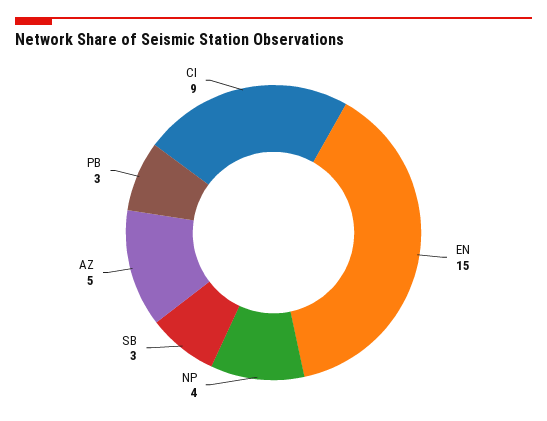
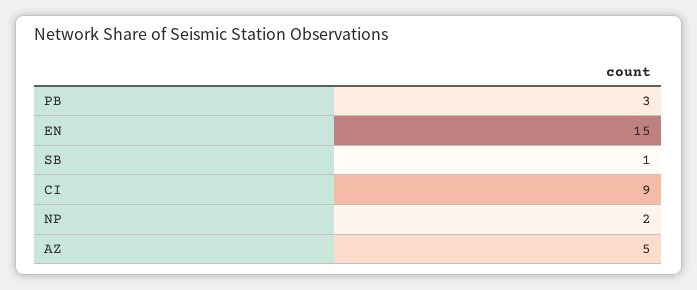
  {
    "EN": 15,
-   "NP": 4,
+   "NP": 2,
-   "SB": 3,
+   "SB": 1,
    "AZ": 5,
    "PB": 3,
    "CI": 9
  }

